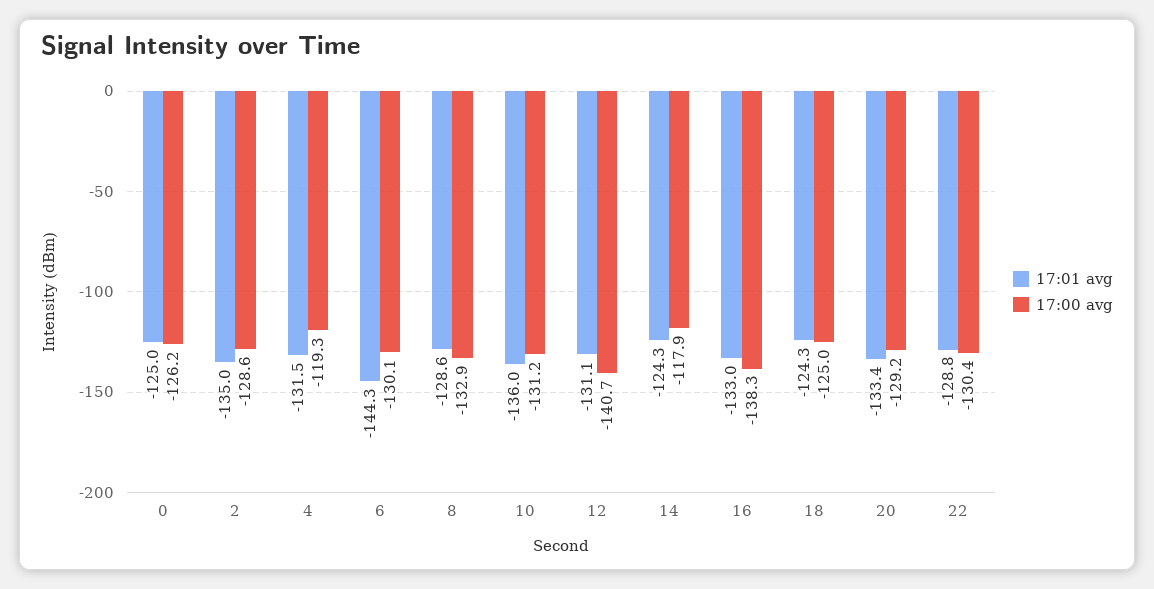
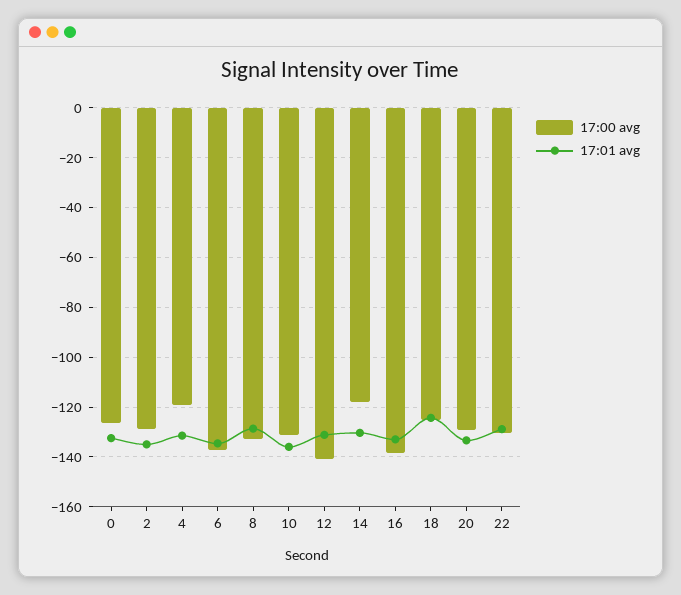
  {
    "17:01 avg": {
-     "0": -125,
+     "0": -132.5,
      "2": -135,
      "4": -131.5,
-     "6": -144.3,
+     "6": -135,
      "8": -128.6,
      "10": -136,
      "12": -131.1,
-     "14": -124.3,
+     "14": -130,
      "16": -133,
      "18": -124.3,
      "20": -133.4,
      "22": -128.8
    },
    "17:00 avg": {
      "0": -126.2,
      "2": -128.6,
      "4": -119.3,
-     "6": -130.1,
+     "6": -137.5,
      "8": -132.9,
      "10": -131.2,
      "12": -140.7,
      "14": -117.9,
      "16": -138.3,
      "18": -125,
      "20": -129.2,
      "22": -130.4
    }
  }

